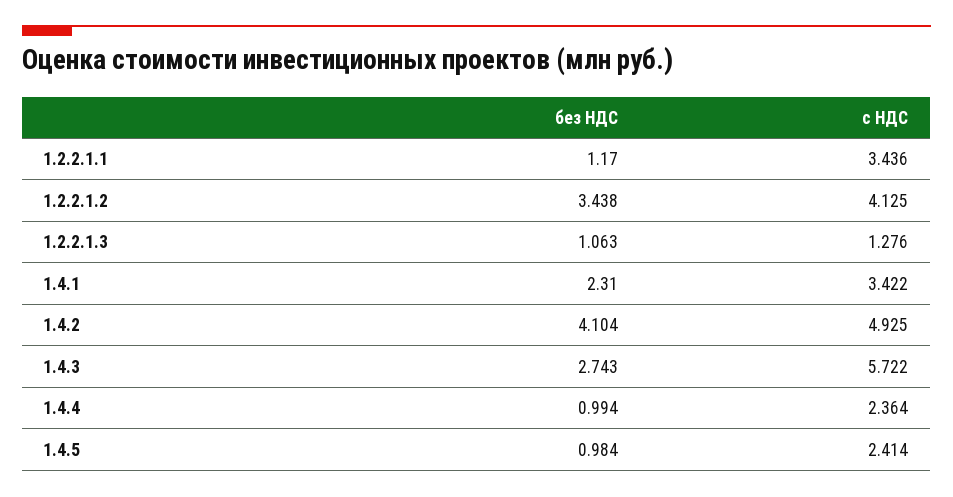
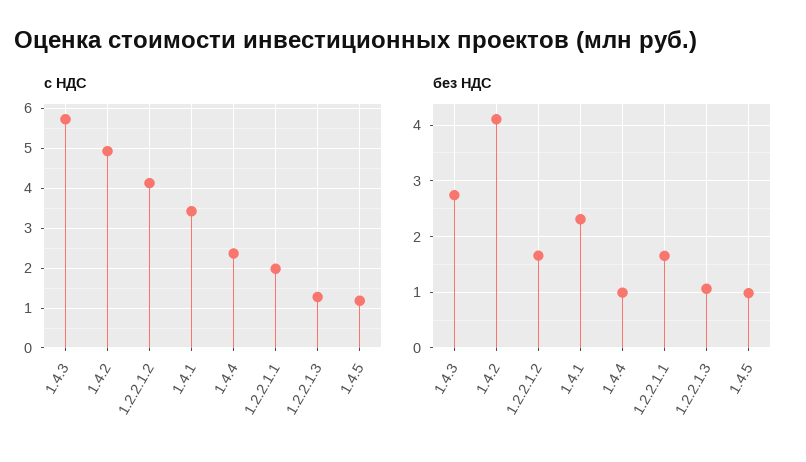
  {
    "без НДС": {
-     "1.2.2.1.1": 1.17,
+     "1.2.2.1.1": 1.6,
-     "1.2.2.1.2": 3.438,
+     "1.2.2.1.2": 1.6,
      "1.2.2.1.3": 1.063,
      "1.4.1": 2.31,
      "1.4.2": 4.104,
      "1.4.3": 2.743,
      "1.4.4": 0.994,
      "1.4.5": 0.984
    },
    "с НДС": {
-     "1.2.2.1.1": 3.436,
+     "1.2.2.1.1": 2,
      "1.2.2.1.2": 4.125,
      "1.2.2.1.3": 1.276,
      "1.4.1": 3.422,
      "1.4.2": 4.925,
      "1.4.3": 5.722,
      "1.4.4": 2.364,
-     "1.4.5": 2.414
+     "1.4.5": 1.2
    }
  }

